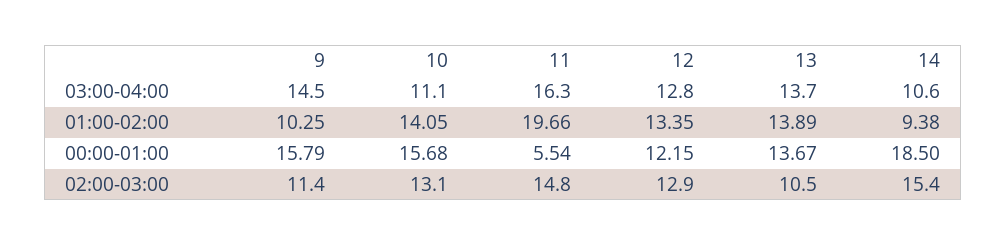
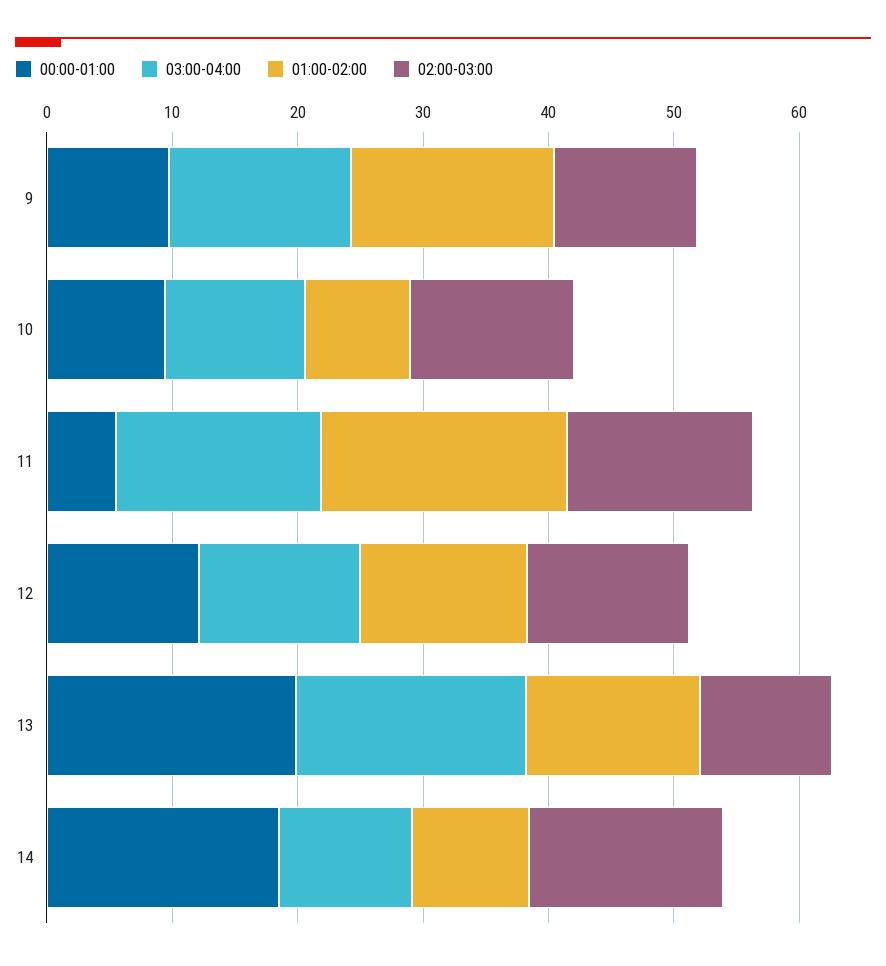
  {
    "03:00-04:00": {
      "9": 14.5,
      "10": 11.1,
      "11": 16.3,
      "12": 12.8,
-     "13": 13.7,
+     "13": 18,
      "14": 10.6
    },
    "01:00-02:00": {
-     "9": 10.25,
+     "9": 16,
-     "10": 14.05,
+     "10": 8,
      "11": 19.66,
      "12": 13.35,
      "13": 13.89,
      "14": 9.38
    },
    "00:00-01:00": {
-     "9": 15.79,
+     "9": 10,
-     "10": 15.68,
+     "10": 10,
      "11": 5.54,
      "12": 12.15,
-     "13": 13.67,
+     "13": 20,
      "14": 18.5
    },
    "02:00-03:00": {
      "9": 11.4,
      "10": 13.1,
      "11": 14.8,
      "12": 12.9,
      "13": 10.5,
      "14": 15.4
    }
  }

